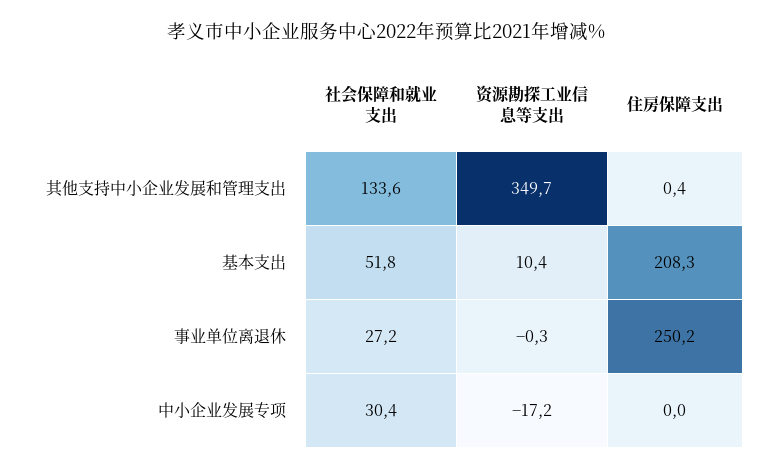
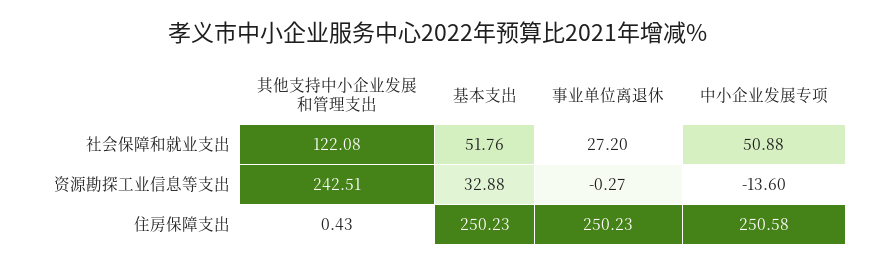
  {
    "社会保障和就业支出": {
-     "其他支持中小企业发展和管理支出": 133.6,
+     "其他支持中小企业发展和管理支出": 122.08,
      "基本支出": 51.76,
      "事业单位离退休": 27.2,
-     "中小企业发展专项": 30.4
+     "中小企业发展专项": 50.88
    },
    "资源勘探工业信息等支出": {
-     "其他支持中小企业发展和管理支出": 349.7,
+     "其他支持中小企业发展和管理支出": 242.51,
-     "基本支出": 10.4,
+     "基本支出": 32.88,
      "事业单位离退休": -0.27,
-     "中小企业发展专项": -17.2
+     "中小企业发展专项": -13.6
    },
    "住房保障支出": {
      "其他支持中小企业发展和管理支出": 0.43,
-     "基本支出": 208.3,
+     "基本支出": 250.23,
      "事业单位离退休": 250.23,
-     "中小企业发展专项": 0
+     "中小企业发展专项": 250.58
    }
  }

